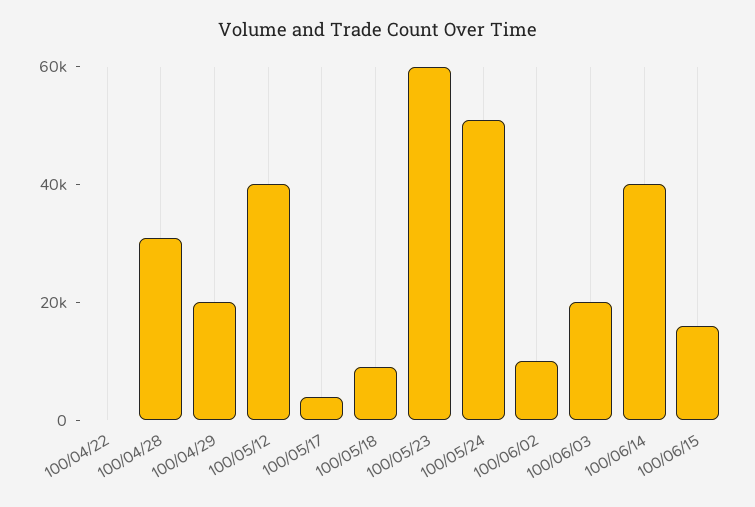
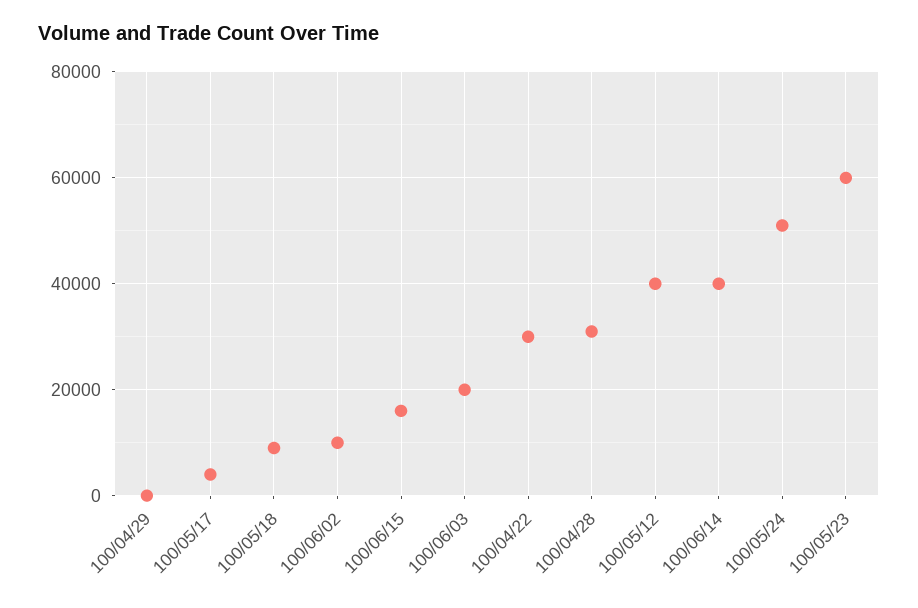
  {
-   "100/04/22": 0,
+   "100/04/22": 30000,
    "100/04/28": 32000,
-   "100/04/29": 20000,
+   "100/04/29": 0,
    "100/05/12": 40000,
    "100/05/17": 4000,
    "100/05/18": 10000,
    "100/05/23": 60000,
    "100/05/24": 52000,
    "100/06/02": 10000,
    "100/06/03": 20000,
    "100/06/14": 40000,
    "100/06/15": 16000
  }

